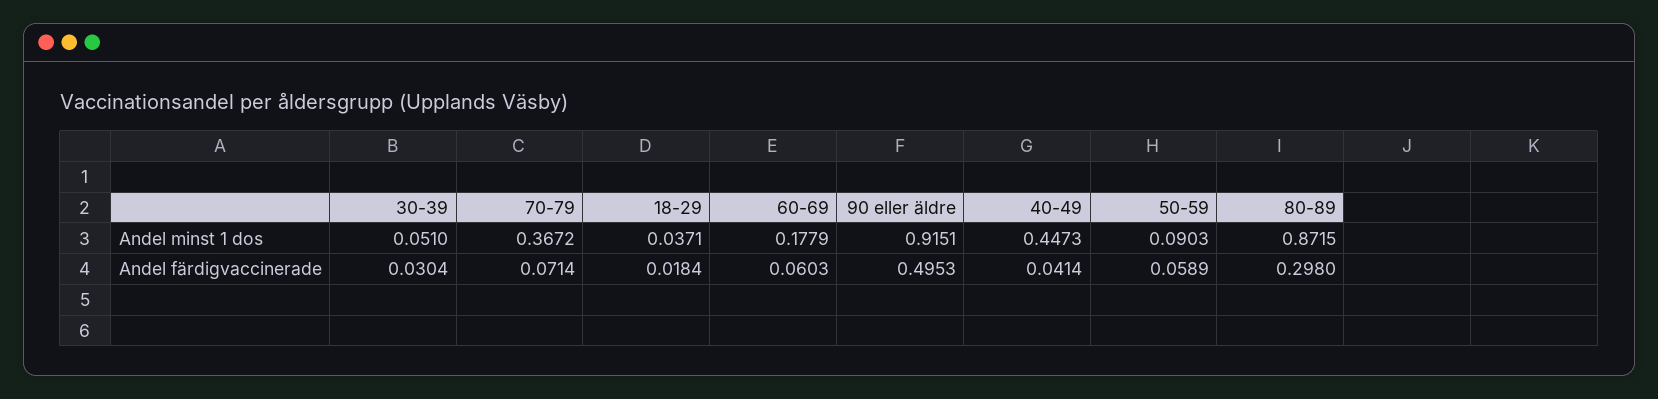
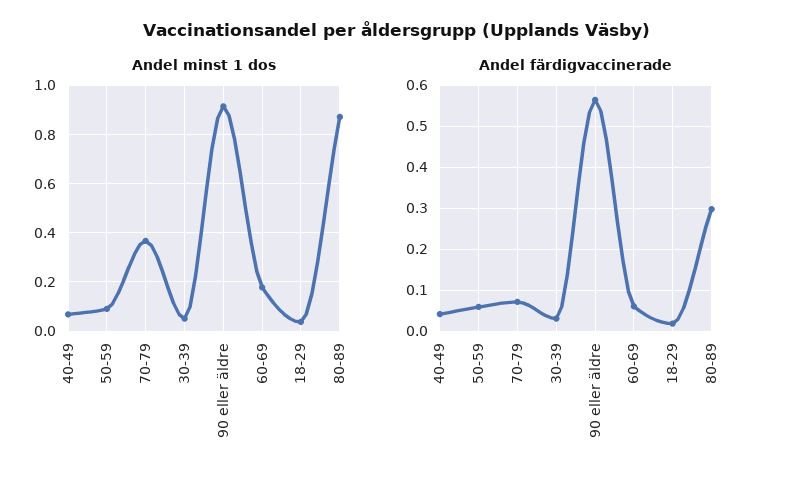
  {
    "Andel minst 1 dos": {
      "30-39": 0.051,
      "70-79": 0.3672,
      "18-29": 0.0371,
      "60-69": 0.1779,
      "90 eller äldre": 0.9151,
-     "40-49": 0.4473,
+     "40-49": 0.075,
      "50-59": 0.0903,
      "80-89": 0.8715
    },
    "Andel färdigvaccinerade": {
      "30-39": 0.0304,
      "70-79": 0.0714,
      "18-29": 0.0184,
      "60-69": 0.0603,
-     "90 eller äldre": 0.4953,
+     "90 eller äldre": 0.56,
      "40-49": 0.0414,
      "50-59": 0.0589,
      "80-89": 0.298
    }
  }

